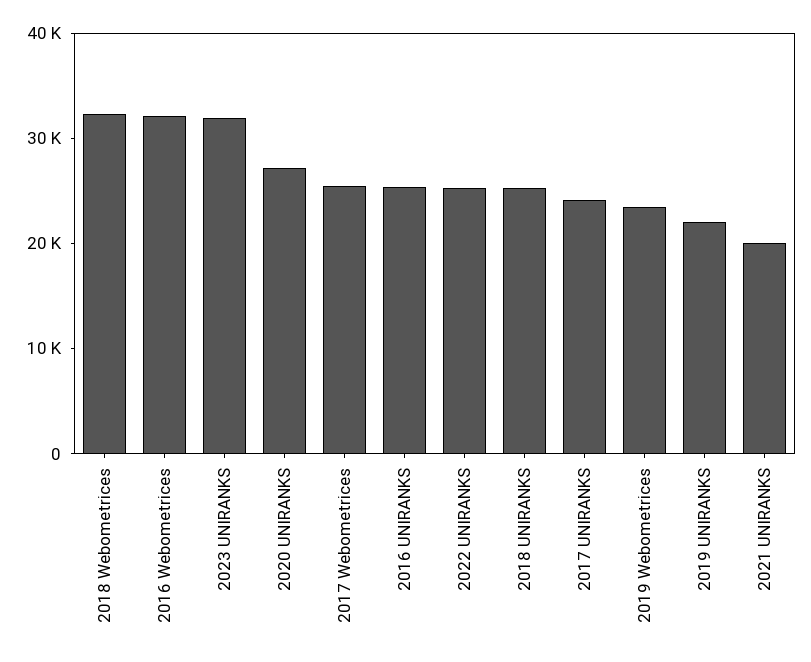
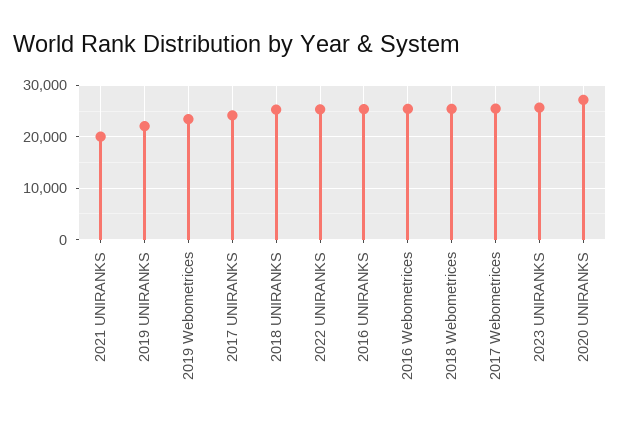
  {
-   "2018 Webometrices": 32000,
+   "2018 Webometrices": 26000,
-   "2016 Webometrices": 32000,
+   "2016 Webometrices": 26000,
-   "2023 UNIRANKS": 32000,
+   "2023 UNIRANKS": 26000,
    "2020 UNIRANKS": 28000,
    "2017 Webometrices": 26000,
    "2016 UNIRANKS": 26000,
    "2022 UNIRANKS": 26000,
    "2018 UNIRANKS": 26000,
    "2017 UNIRANKS": 24000,
    "2019 Webometrices": 24000,
    "2019 UNIRANKS": 22000,
    "2021 UNIRANKS": 20000
  }

